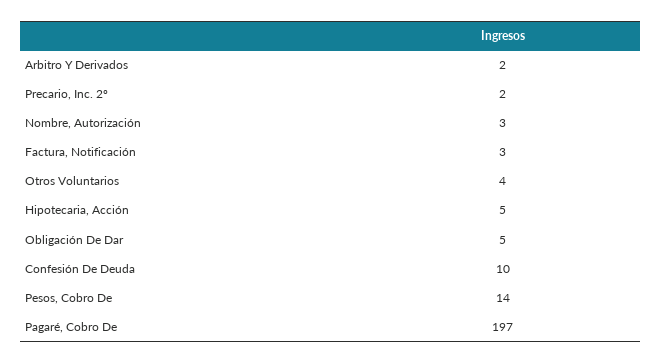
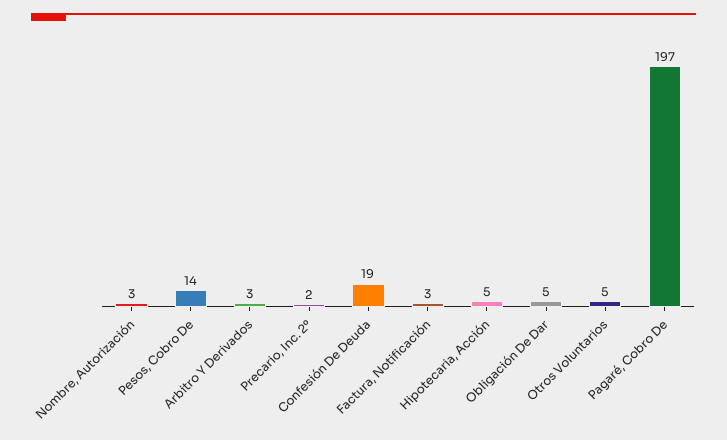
  {
-   "Arbitro Y Derivados": 2,
+   "Arbitro Y Derivados": 3,
    "Precario, Inc. 2º": 2,
    "Nombre, Autorización": 3,
    "Factura, Notificación": 3,
-   "Otros Voluntarios": 4,
+   "Otros Voluntarios": 5,
    "Hipotecaria, Acción": 5,
    "Obligación De Dar": 5,
-   "Confesión De Deuda": 10,
+   "Confesión De Deuda": 19,
    "Pesos, Cobro De": 14,
    "Pagaré, Cobro De": 197
  }

